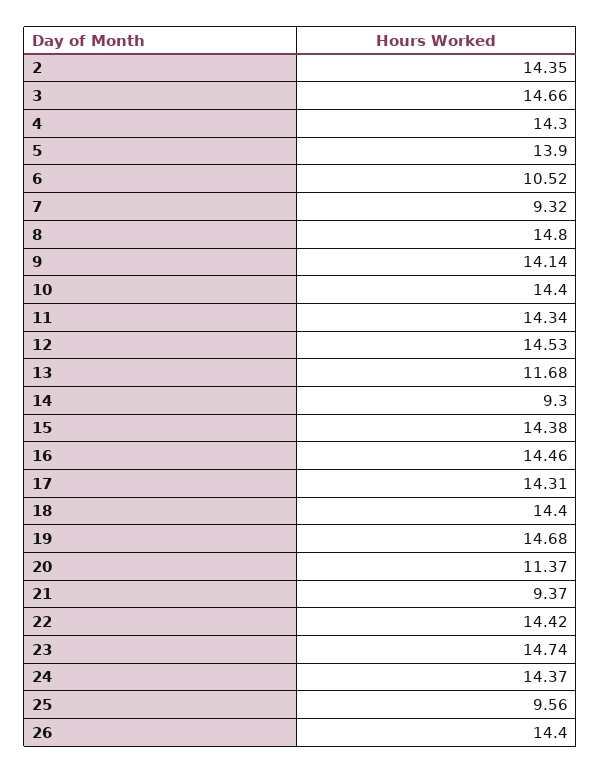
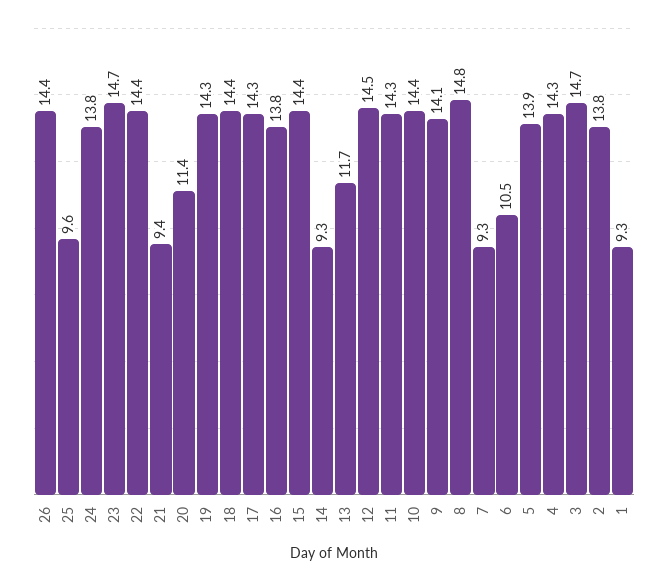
  {
-   "2": 14.35,
+   "2": 13.8,
    "3": 14.66,
    "4": 14.3,
    "5": 13.9,
    "6": 10.52,
    "7": 9.32,
    "8": 14.8,
    "9": 14.14,
    "10": 14.4,
    "11": 14.34,
    "12": 14.53,
    "13": 11.68,
    "14": 9.3,
    "15": 14.38,
-   "16": 14.46,
+   "16": 13.8,
    "17": 14.31,
    "18": 14.4,
-   "19": 14.68,
+   "19": 14.3,
    "20": 11.37,
    "21": 9.37,
    "22": 14.42,
    "23": 14.74,
-   "24": 14.37,
+   "24": 13.8,
    "25": 9.56,
-   "26": 14.4
+   "26": 14.4,
+   "1": 9.3
  }

